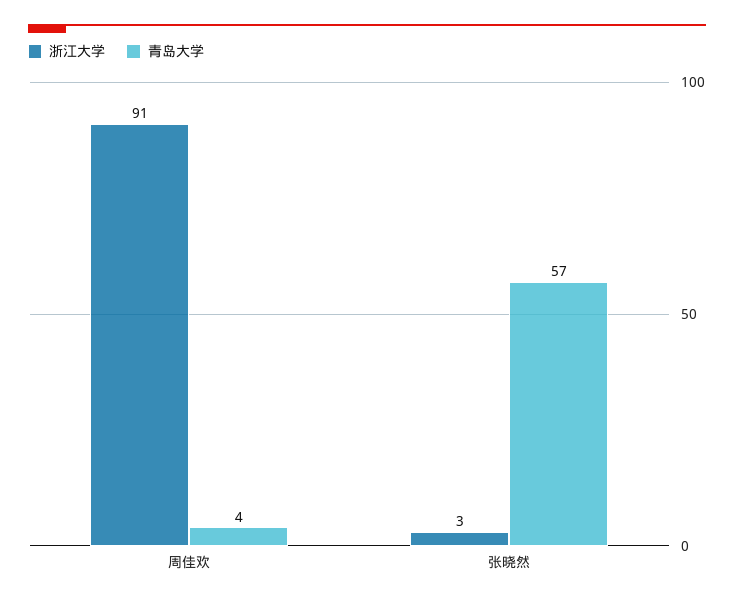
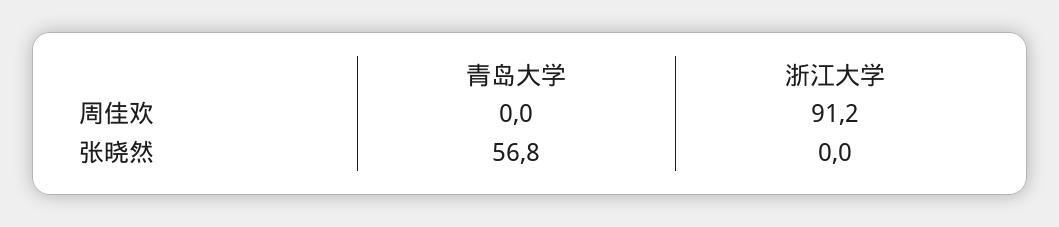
  {
    "浙江大学": {
      "周佳欢": 91.2,
-     "张晓然": 3
+     "张晓然": 0
    },
    "青岛大学": {
-     "周佳欢": 4,
+     "周佳欢": 0,
      "张晓然": 56.8
    }
  }

